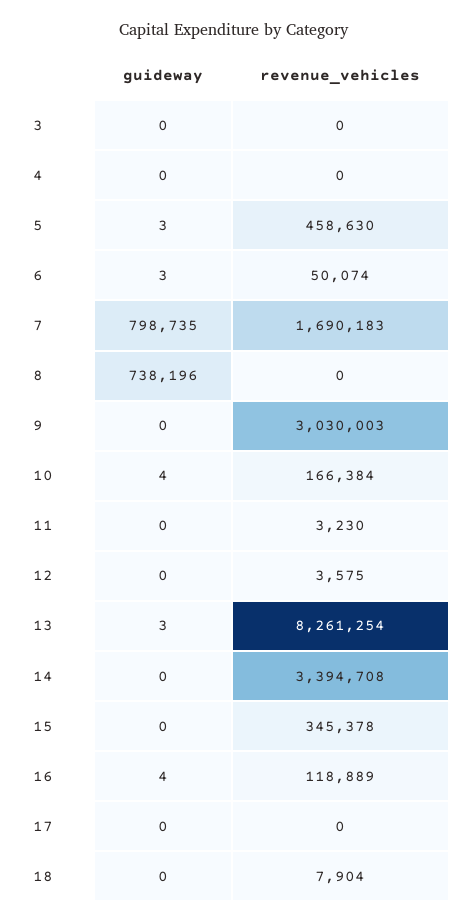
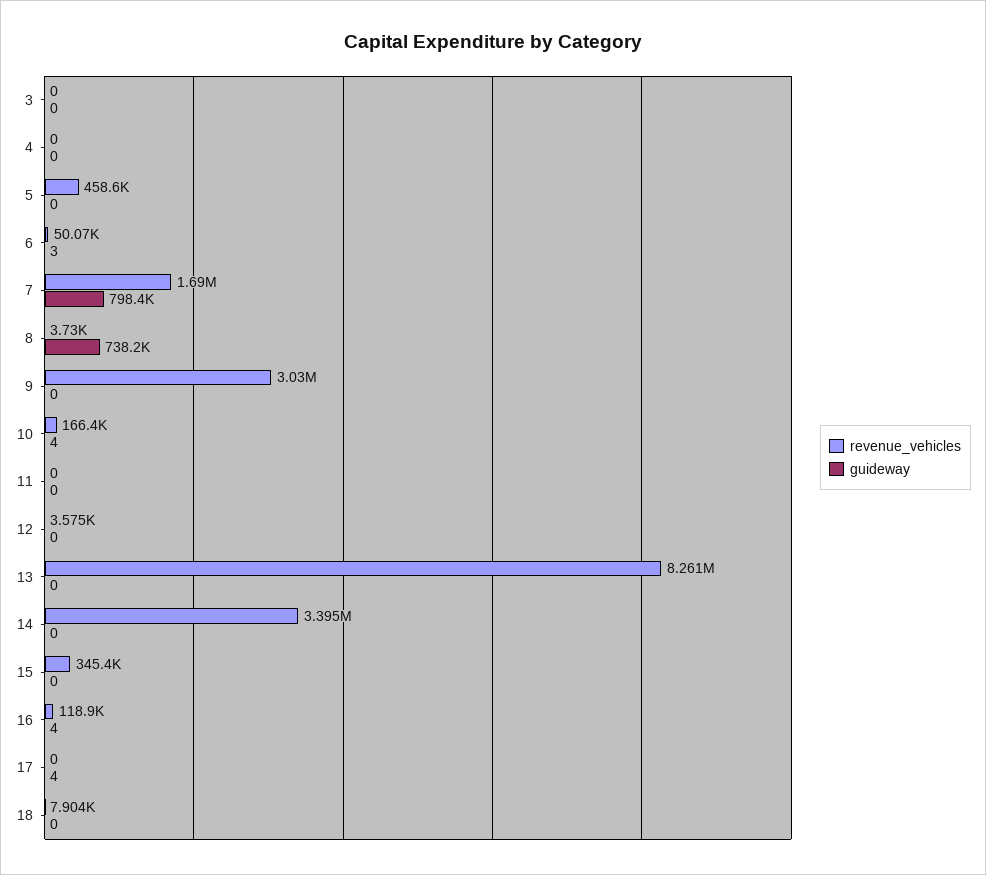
  {
    "guideway": {
      "3": 0,
      "4": 0,
-     "5": 3,
+     "5": 0,
      "6": 3,
-     "7": 798735,
+     "7": 798400,
      "8": 738196,
      "9": 0,
      "10": 4,
      "11": 0,
      "12": 0,
-     "13": 3,
+     "13": 0,
      "14": 0,
      "15": 0,
      "16": 4,
-     "17": 0,
+     "17": 4,
      "18": 0
    },
    "revenue_vehicles": {
      "3": 0,
      "4": 0,
      "5": 458630,
      "6": 50074,
      "7": 1690183,
-     "8": 0,
+     "8": 3730,
      "9": 3030003,
      "10": 166384,
-     "11": 3230,
+     "11": 0,
      "12": 3575,
      "13": 8261254,
      "14": 3394708,
      "15": 345378,
      "16": 118889,
      "17": 0,
      "18": 7904
    }
  }

